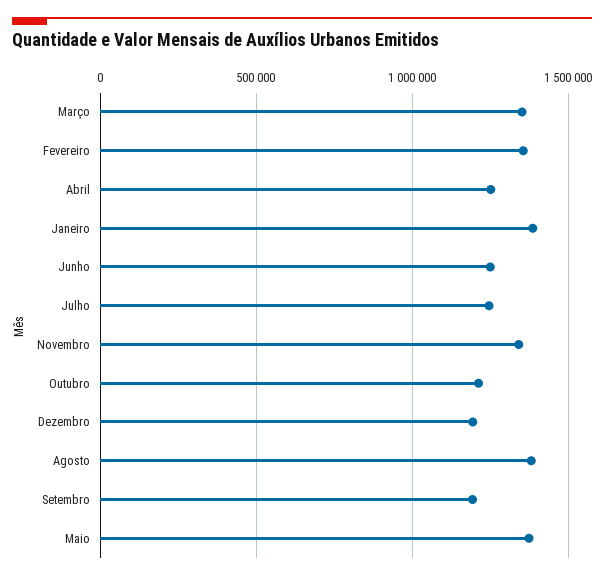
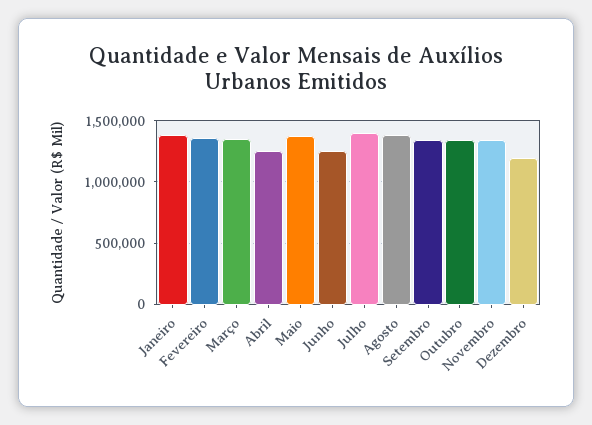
  {
    "Março": 1350000,
    "Fevereiro": 1350000,
    "Abril": 1250000,
    "Janeiro": 1400000,
    "Junho": 1250000,
-   "Julho": 1250000,
+   "Julho": 1400000,
    "Novembro": 1350000,
-   "Outubro": 1200000,
+   "Outubro": 1350000,
    "Dezembro": 1200000,
    "Agosto": 1400000,
-   "Setembro": 1200000,
+   "Setembro": 1350000,
    "Maio": 1350000
  }

